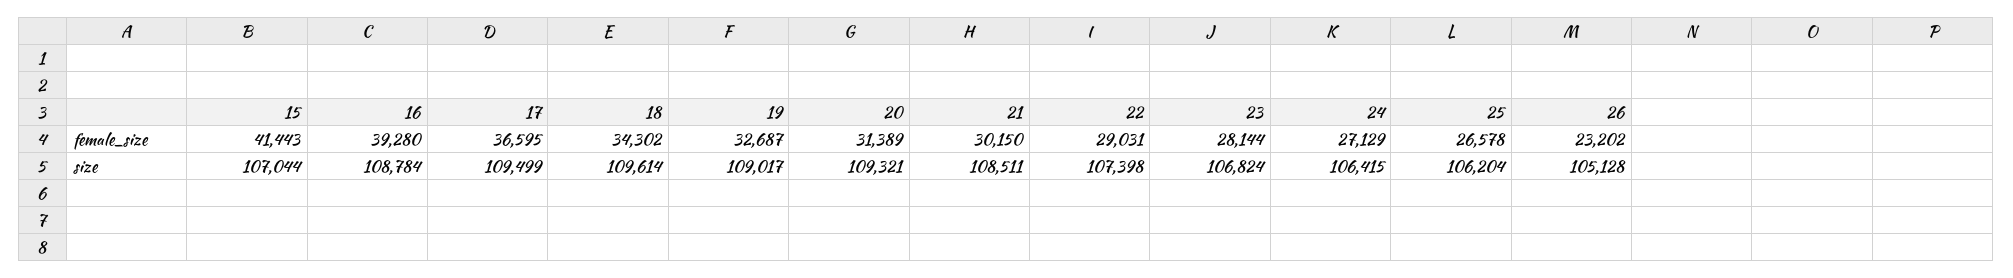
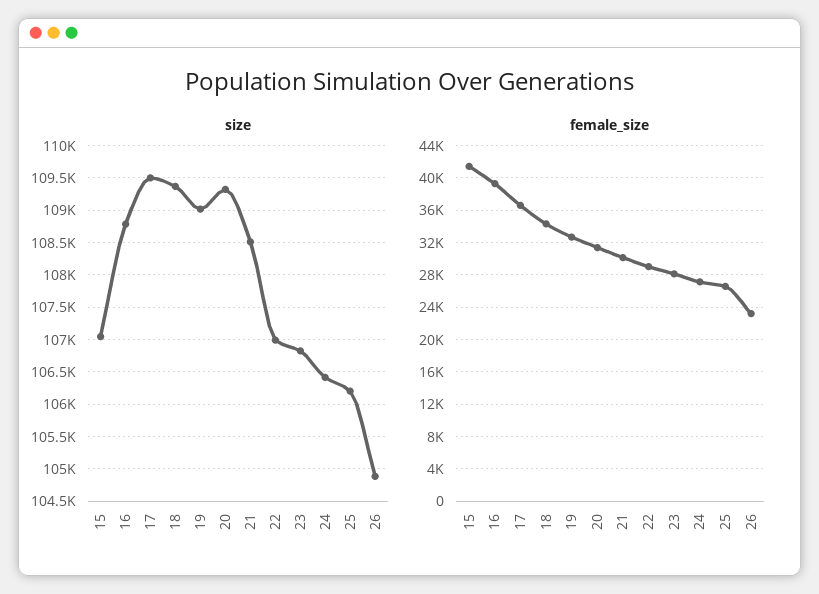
  {
    "female_size": {
      "15": 41443,
      "16": 39280,
      "17": 36595,
      "18": 34302,
      "19": 32687,
      "20": 31389,
      "21": 30150,
      "22": 29031,
      "23": 28144,
      "24": 27129,
      "25": 26578,
      "26": 23202
    },
    "size": {
      "15": 107044,
      "16": 108784,
      "17": 109499,
-     "18": 109614,
+     "18": 109400,
      "19": 109017,
      "20": 109321,
      "21": 108511,
-     "22": 107398,
+     "22": 107000,
      "23": 106824,
      "24": 106415,
      "25": 106204,
-     "26": 105128
+     "26": 104900
    }
  }

